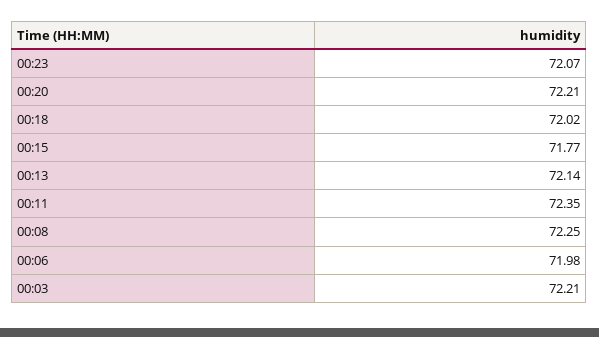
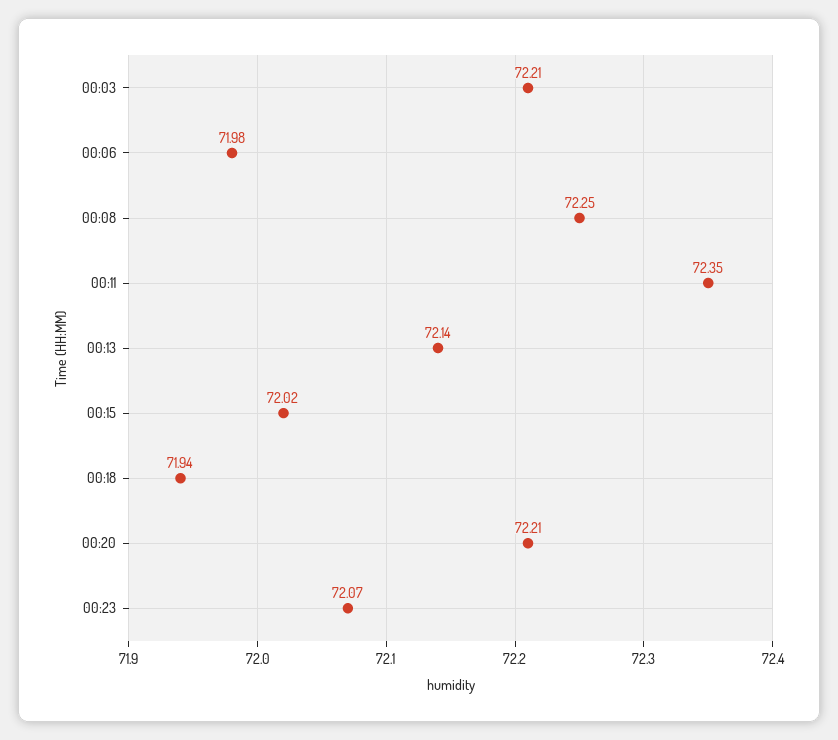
  {
    "00:23": 72.07,
    "00:20": 72.21,
-   "00:18": 72.02,
+   "00:18": 71.94,
-   "00:15": 71.77,
+   "00:15": 72.02,
    "00:13": 72.14,
    "00:11": 72.35,
    "00:08": 72.25,
    "00:06": 71.98,
    "00:03": 72.21
  }

